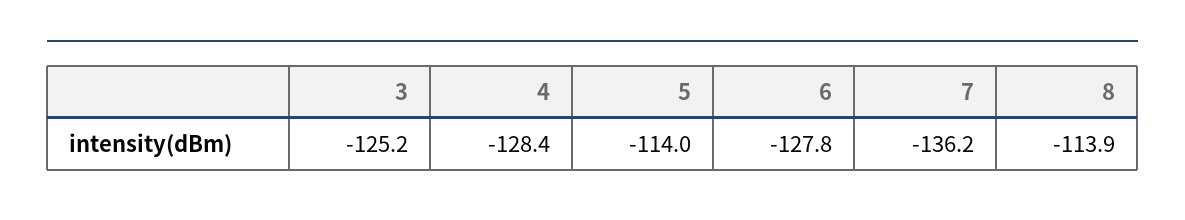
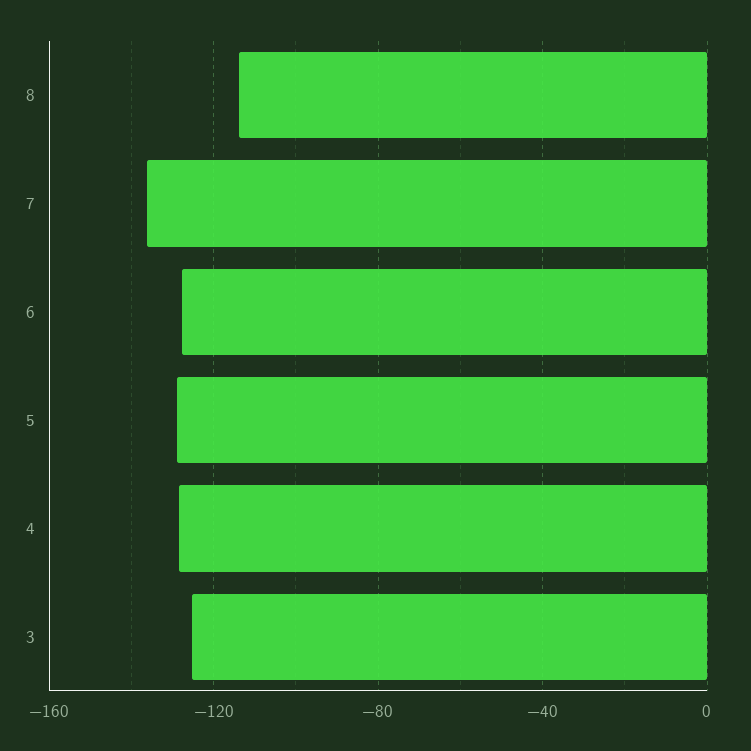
  {
    "3": -125.2,
    "4": -128.4,
-   "5": -114,
+   "5": -130,
    "6": -127.8,
    "7": -136.2,
    "8": -113.9
  }

